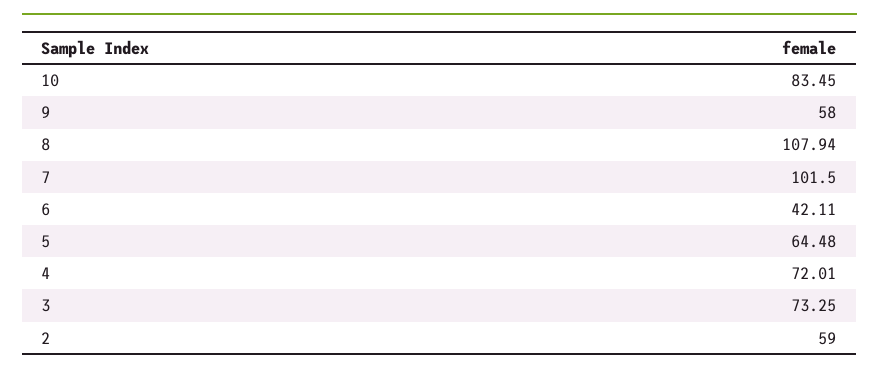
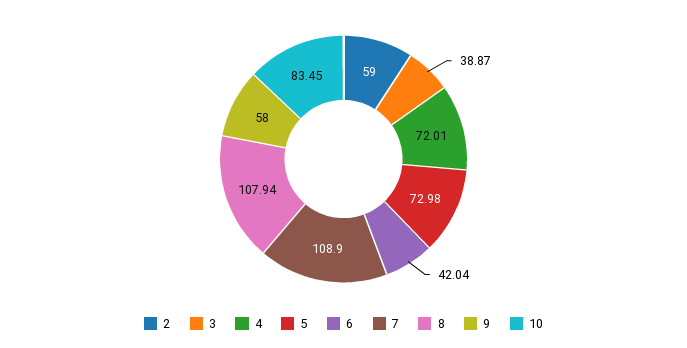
  {
    "10": 83.45,
    "9": 58,
    "8": 107.94,
-   "7": 101.5,
+   "7": 108.9,
-   "6": 42.11,
+   "6": 42.04,
-   "5": 64.48,
+   "5": 72.98,
    "4": 72.01,
-   "3": 73.25,
+   "3": 38.87,
    "2": 59
  }

